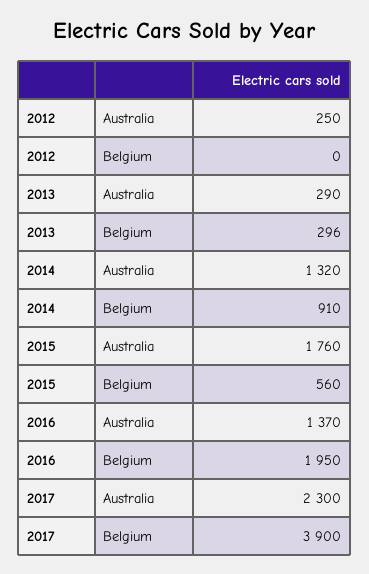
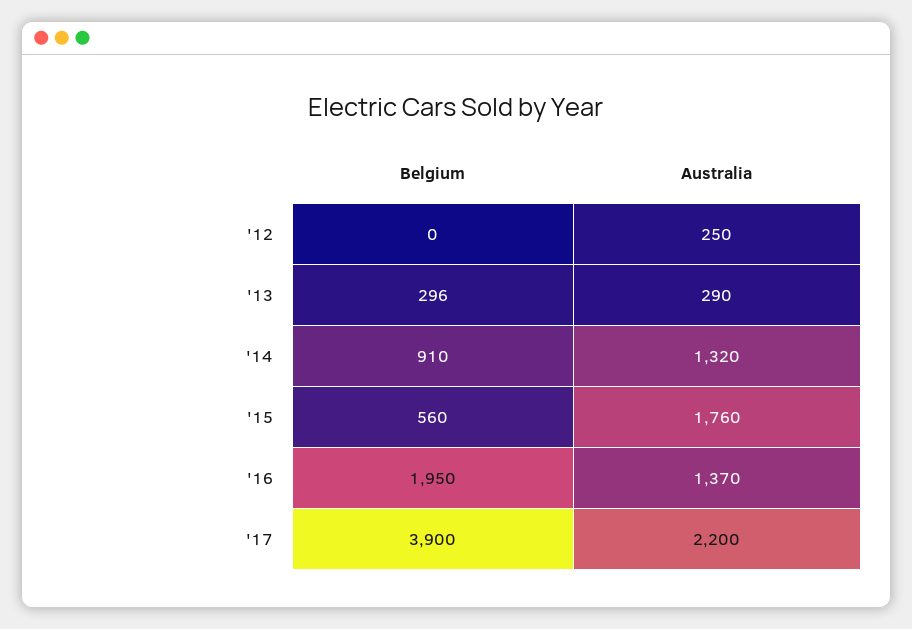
  {
    "2012": {
      "Australia": 250,
      "Belgium": 0
    },
    "2013": {
      "Australia": 290,
      "Belgium": 296
    },
    "2014": {
      "Australia": 1320,
      "Belgium": 910
    },
    "2015": {
      "Australia": 1760,
      "Belgium": 560
    },
    "2016": {
      "Australia": 1370,
      "Belgium": 1950
    },
    "2017": {
-     "Australia": 2300,
+     "Australia": 2200,
      "Belgium": 3900
    }
  }

